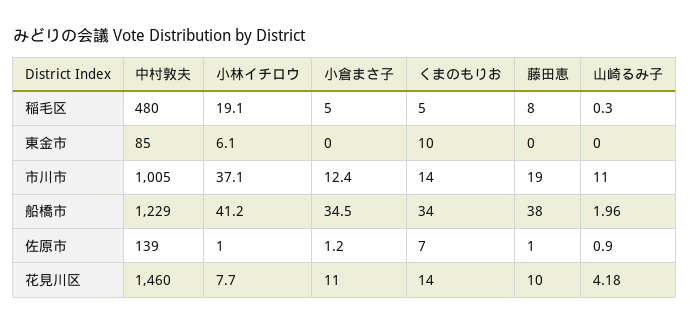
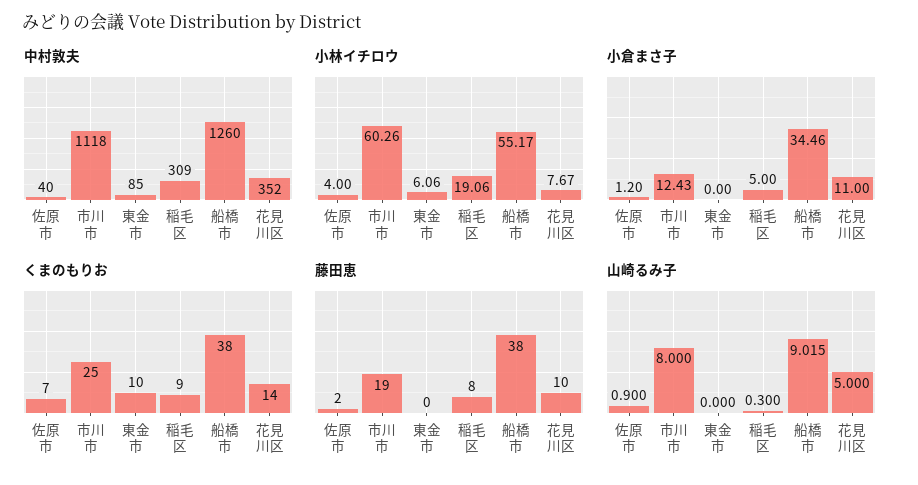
  {
    "中村敦夫": {
-     "稲毛区": 480,
+     "稲毛区": 309,
      "東金市": 85,
-     "市川市": 1005,
+     "市川市": 1118,
-     "船橋市": 1229,
+     "船橋市": 1260,
-     "佐原市": 139,
+     "佐原市": 40,
-     "花見川区": 1460
+     "花見川区": 352
    },
    "小林イチロウ": {
      "稲毛区": 19.06,
      "東金市": 6.06,
-     "市川市": 37.1,
+     "市川市": 60.26,
-     "船橋市": 41.2,
+     "船橋市": 55.17,
-     "佐原市": 1,
+     "佐原市": 4,
      "花見川区": 7.67
    },
    "小倉まさ子": {
      "稲毛区": 5,
      "東金市": 0,
      "市川市": 12.43,
      "船橋市": 34.46,
      "佐原市": 1.2,
      "花見川区": 11
    },
    "くまのもりお": {
-     "稲毛区": 5,
+     "稲毛区": 9,
      "東金市": 10,
-     "市川市": 14,
+     "市川市": 25,
-     "船橋市": 34,
+     "船橋市": 38,
      "佐原市": 7,
      "花見川区": 14
    },
    "藤田恵": {
      "稲毛区": 8,
      "東金市": 0,
      "市川市": 19,
      "船橋市": 38,
-     "佐原市": 1,
+     "佐原市": 2,
      "花見川区": 10
    },
    "山崎るみ子": {
      "稲毛区": 0.3,
      "東金市": 0,
-     "市川市": 11,
+     "市川市": 8,
-     "船橋市": 1.96,
+     "船橋市": 9.015,
      "佐原市": 0.9,
-     "花見川区": 4.18
+     "花見川区": 5
    }
  }

